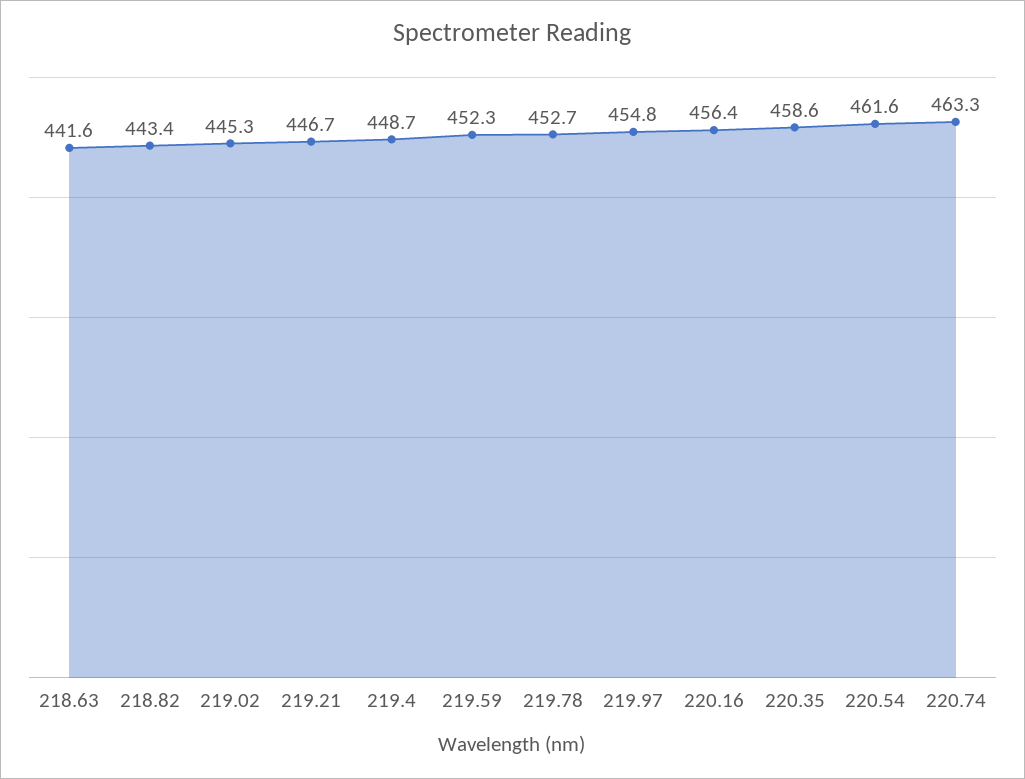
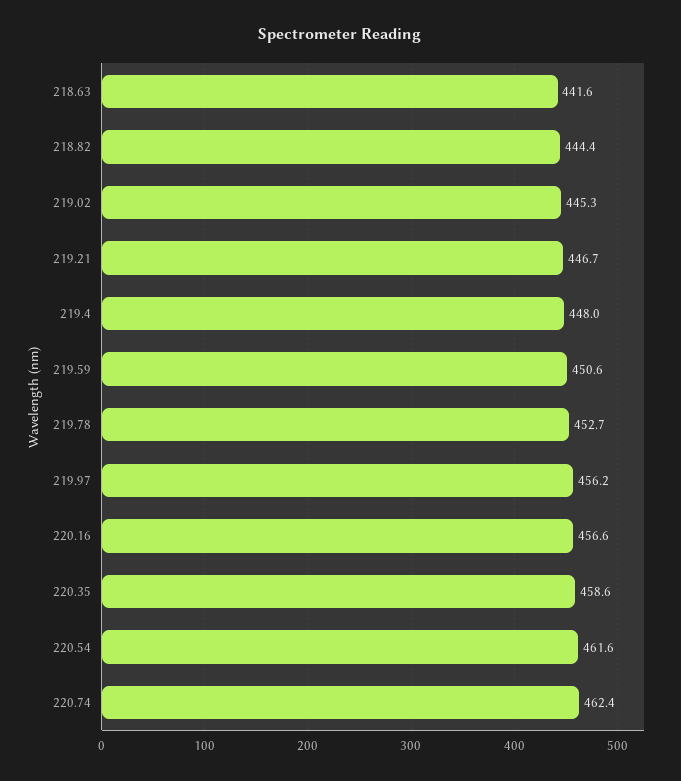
  {
    "218.63": 441.6,
-   "218.82": 443.4,
+   "218.82": 444.4,
    "219.02": 445.3,
    "219.21": 446.7,
-   "219.4": 448.7,
+   "219.4": 448,
-   "219.59": 452.3,
+   "219.59": 450.6,
    "219.78": 452.7,
-   "219.97": 454.8,
+   "219.97": 456.2,
-   "220.16": 456.4,
+   "220.16": 456.6,
    "220.35": 458.6,
    "220.54": 461.6,
-   "220.74": 463.3
+   "220.74": 462.4
  }

